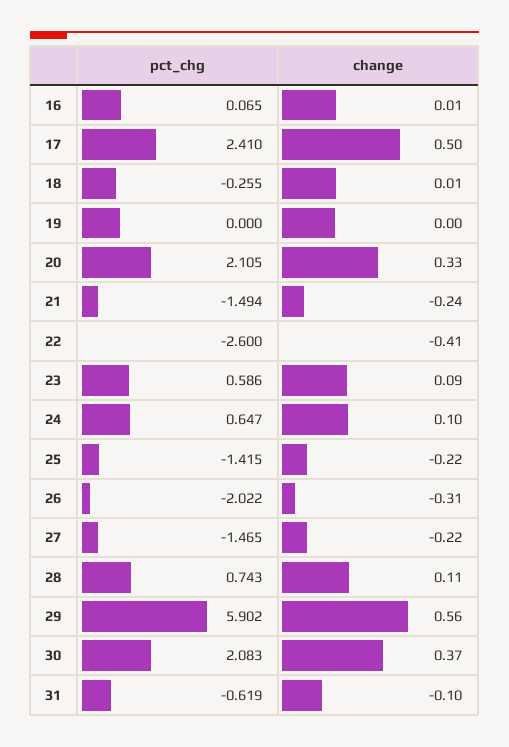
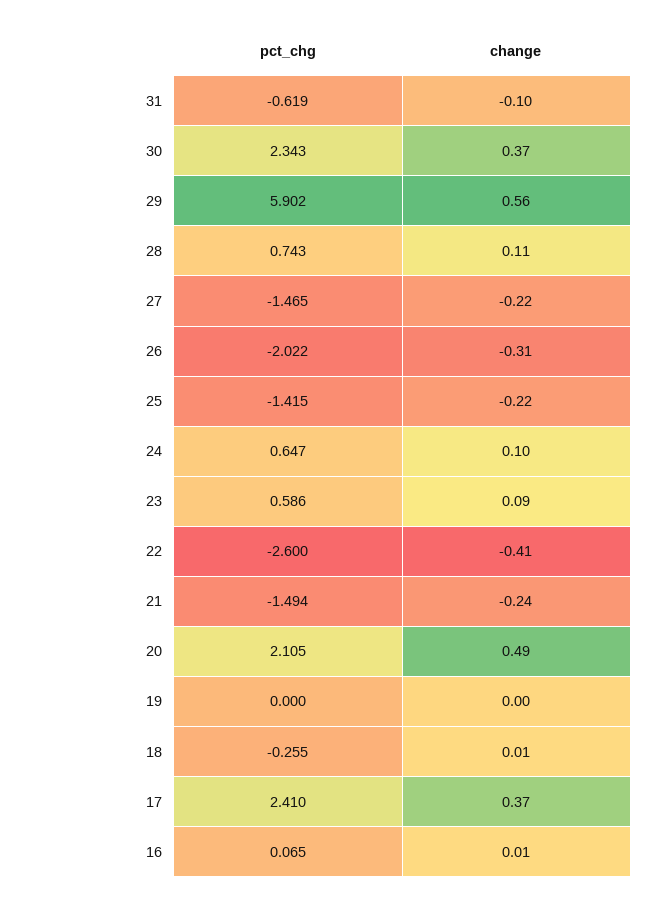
  {
    "pct_chg": {
      "16": 0.065,
      "17": 2.41,
      "18": -0.255,
      "19": 0,
      "20": 2.105,
      "21": -1.494,
      "22": -2.6,
      "23": 0.586,
      "24": 0.647,
      "25": -1.415,
      "26": -2.022,
      "27": -1.465,
      "28": 0.743,
      "29": 5.902,
-     "30": 2.083,
+     "30": 2.343,
      "31": -0.619
    },
    "change": {
      "16": 0.01,
-     "17": 0.5,
+     "17": 0.37,
      "18": 0.01,
      "19": 0,
-     "20": 0.33,
+     "20": 0.49,
      "21": -0.24,
      "22": -0.41,
      "23": 0.09,
      "24": 0.1,
      "25": -0.22,
      "26": -0.31,
      "27": -0.22,
      "28": 0.11,
      "29": 0.56,
      "30": 0.37,
      "31": -0.1
    }
  }

